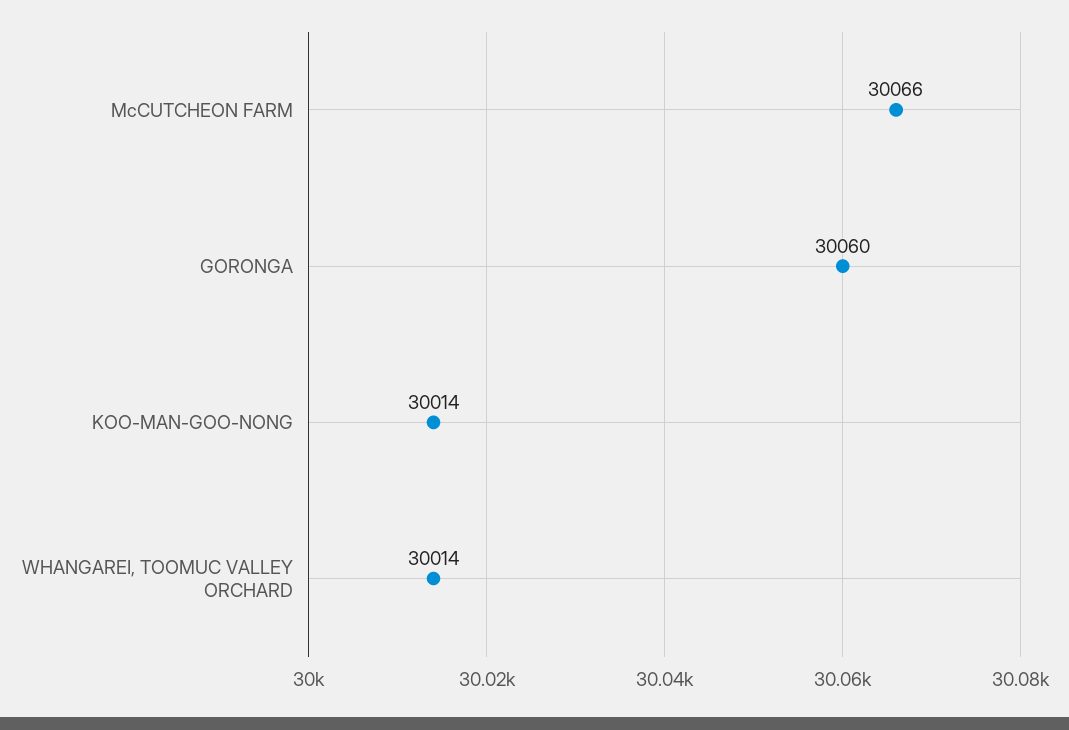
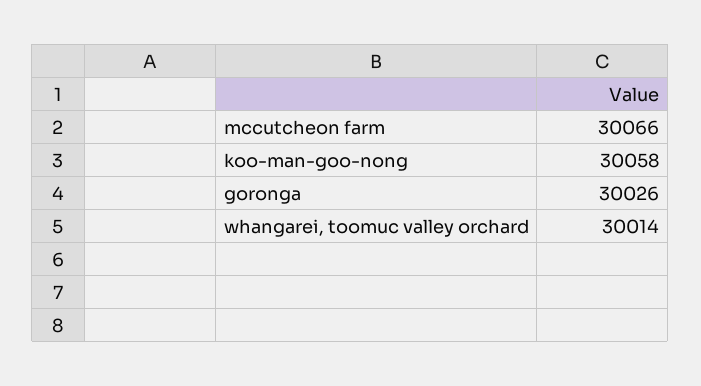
  {
    "McCUTCHEON FARM": 30066,
-   "GORONGA": 30060,
+   "GORONGA": 30026,
-   "KOO-MAN-GOO-NONG": 30014,
+   "KOO-MAN-GOO-NONG": 30058,
    "WHANGAREI, TOOMUC VALLEY ORCHARD": 30014
  }

